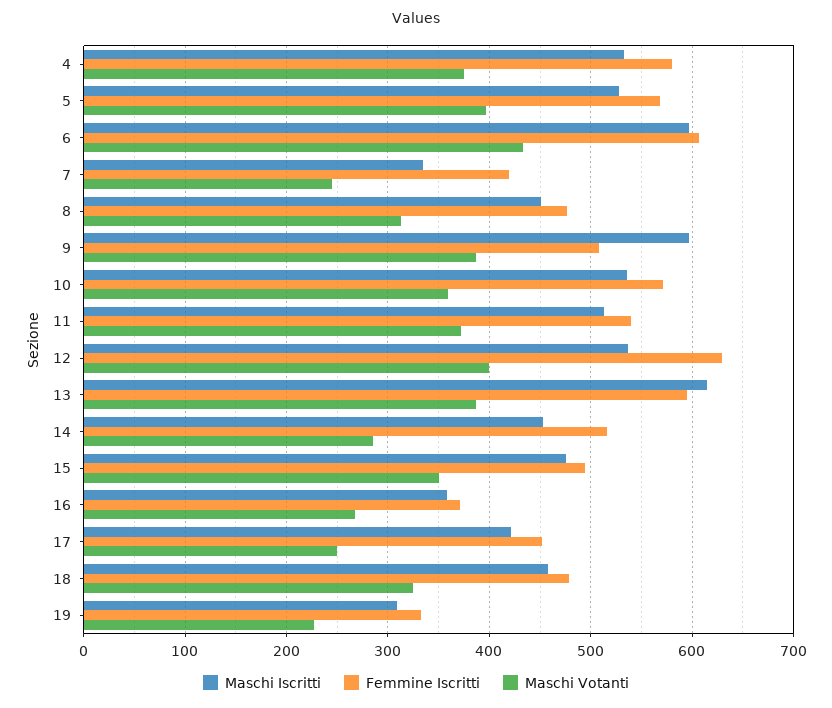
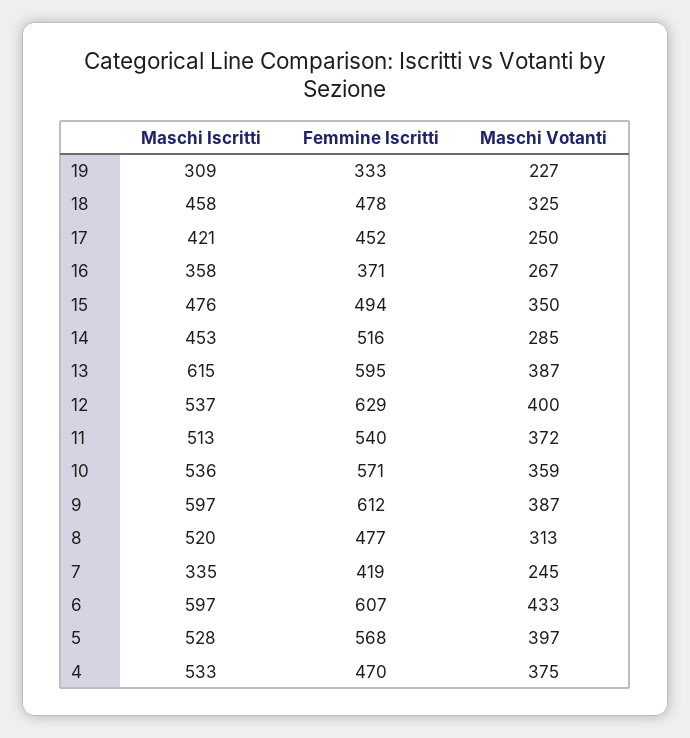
  {
    "Maschi Iscritti": {
      "4": 533,
      "5": 528,
      "6": 597,
      "7": 335,
-     "8": 450,
+     "8": 520,
      "9": 597,
      "10": 536,
      "11": 513,
      "12": 537,
      "13": 615,
      "14": 453,
      "15": 476,
      "16": 358,
      "17": 421,
      "18": 458,
      "19": 309
    },
    "Femmine Iscritti": {
-     "4": 580,
+     "4": 470,
      "5": 568,
      "6": 607,
      "7": 419,
      "8": 477,
-     "9": 510,
+     "9": 612,
      "10": 571,
      "11": 540,
      "12": 629,
      "13": 595,
      "14": 516,
      "15": 494,
      "16": 371,
      "17": 452,
      "18": 478,
      "19": 333
    },
    "Maschi Votanti": {
      "4": 375,
      "5": 397,
      "6": 433,
      "7": 245,
      "8": 313,
      "9": 387,
      "10": 359,
      "11": 372,
      "12": 400,
      "13": 387,
      "14": 285,
      "15": 350,
      "16": 267,
      "17": 250,
      "18": 325,
      "19": 227
    }
  }

